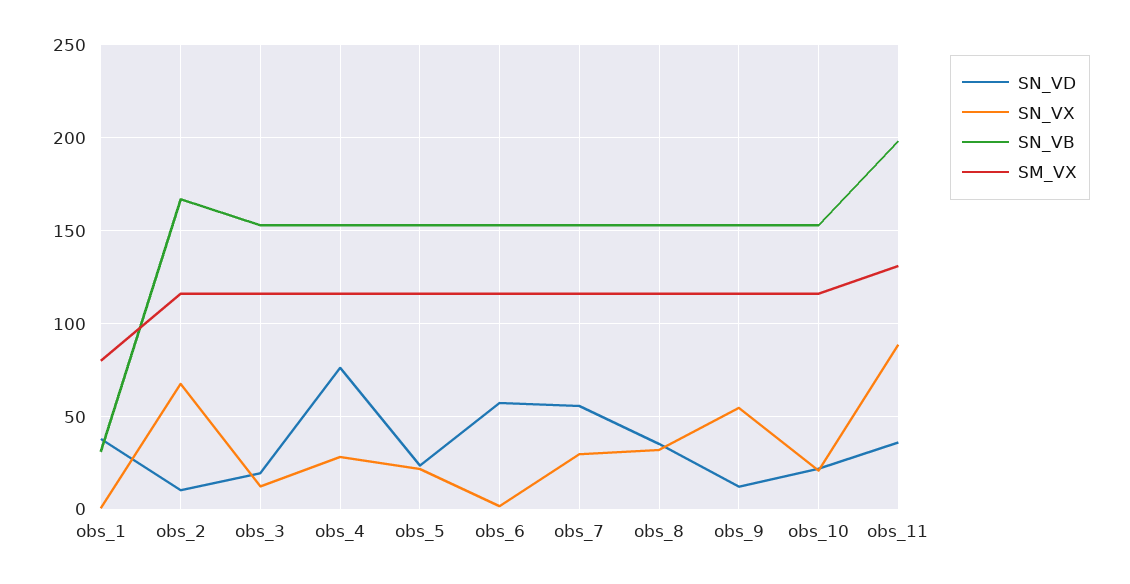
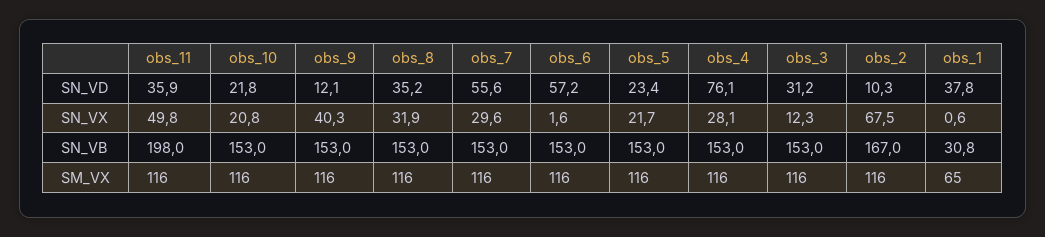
  {
    "SN_VD": {
      "obs_1": 37.8,
      "obs_2": 10.3,
-     "obs_3": 20,
+     "obs_3": 31.2,
      "obs_4": 76.1,
      "obs_5": 23.4,
      "obs_6": 57.2,
      "obs_7": 55.6,
      "obs_8": 35.2,
      "obs_9": 12.1,
      "obs_10": 21.8,
      "obs_11": 35.9
    },
    "SN_VX": {
      "obs_1": 0.6,
      "obs_2": 67.5,
      "obs_3": 12.3,
      "obs_4": 28.1,
      "obs_5": 21.7,
      "obs_6": 1.6,
      "obs_7": 29.6,
      "obs_8": 31.9,
-     "obs_9": 55,
+     "obs_9": 40.3,
      "obs_10": 20.8,
-     "obs_11": 90
+     "obs_11": 49.8
    },
    "SN_VB": {
      "obs_1": 30.8,
      "obs_2": 167,
      "obs_3": 153,
      "obs_4": 153,
      "obs_5": 153,
      "obs_6": 153,
      "obs_7": 153,
      "obs_8": 153,
      "obs_9": 153,
      "obs_10": 153,
      "obs_11": 198
    },
    "SM_VX": {
-     "obs_1": 80,
+     "obs_1": 65,
      "obs_2": 116,
      "obs_3": 116,
      "obs_4": 116,
      "obs_5": 116,
      "obs_6": 116,
      "obs_7": 116,
      "obs_8": 116,
      "obs_9": 116,
      "obs_10": 116,
-     "obs_11": 130
+     "obs_11": 116
    }
  }

